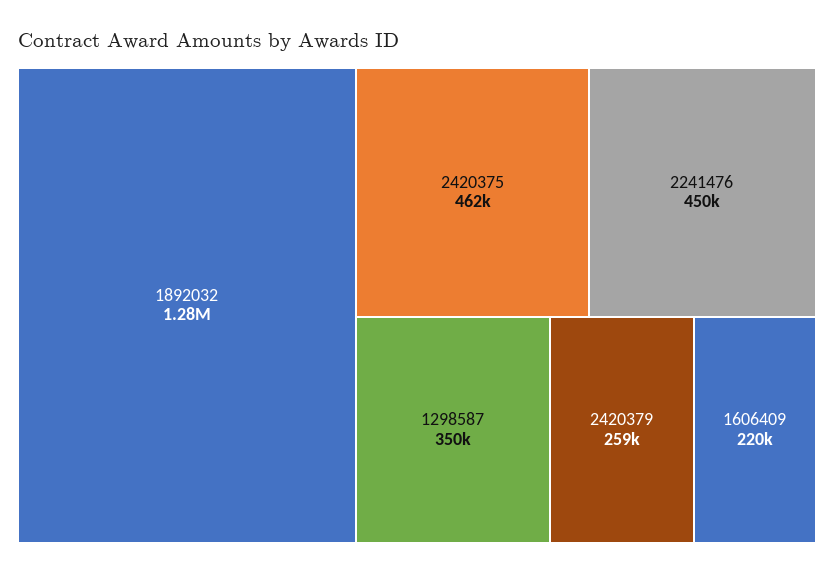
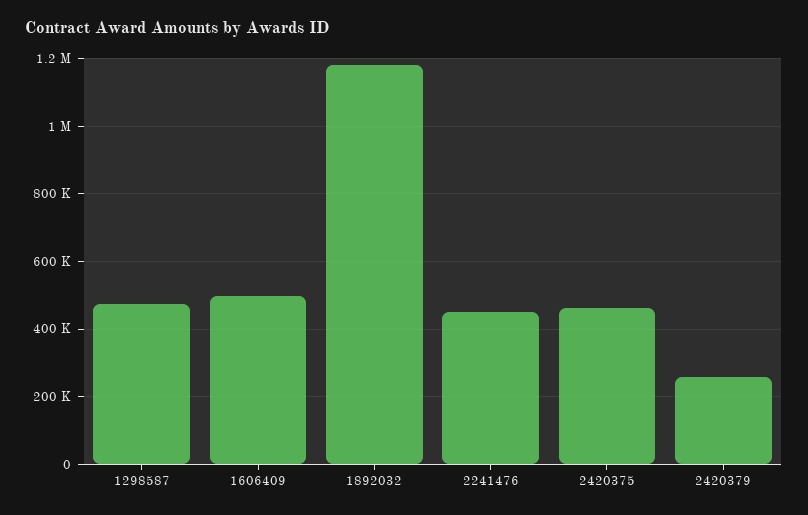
  {
-   "1892032": 1280000,
+   "1892032": 1180000,
    "2420375": 462000,
    "2241476": 450000,
-   "1298587": 350000,
+   "1298587": 480000,
    "2420379": 259000,
-   "1606409": 220000
+   "1606409": 500000
  }

